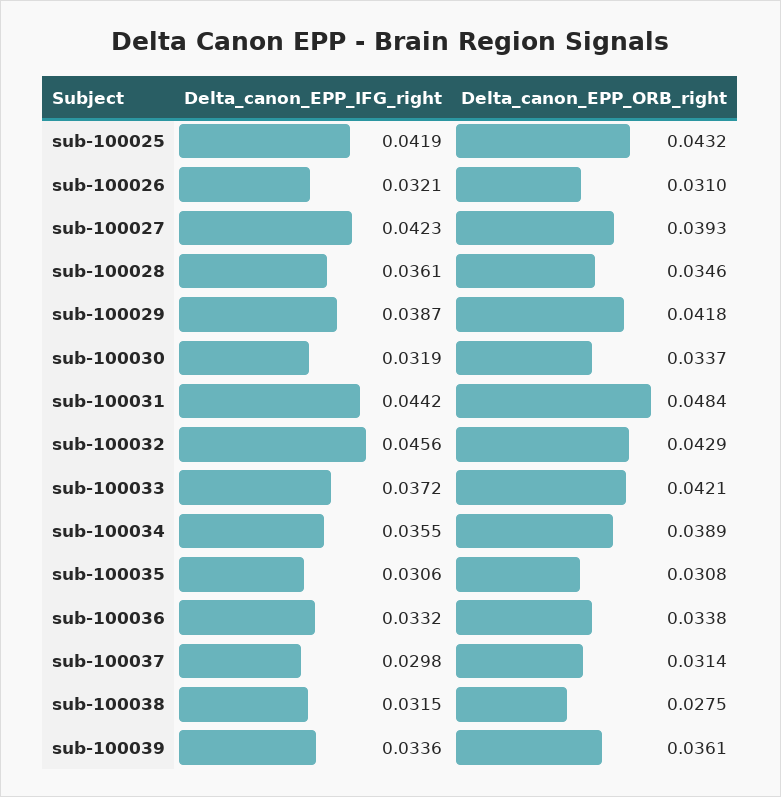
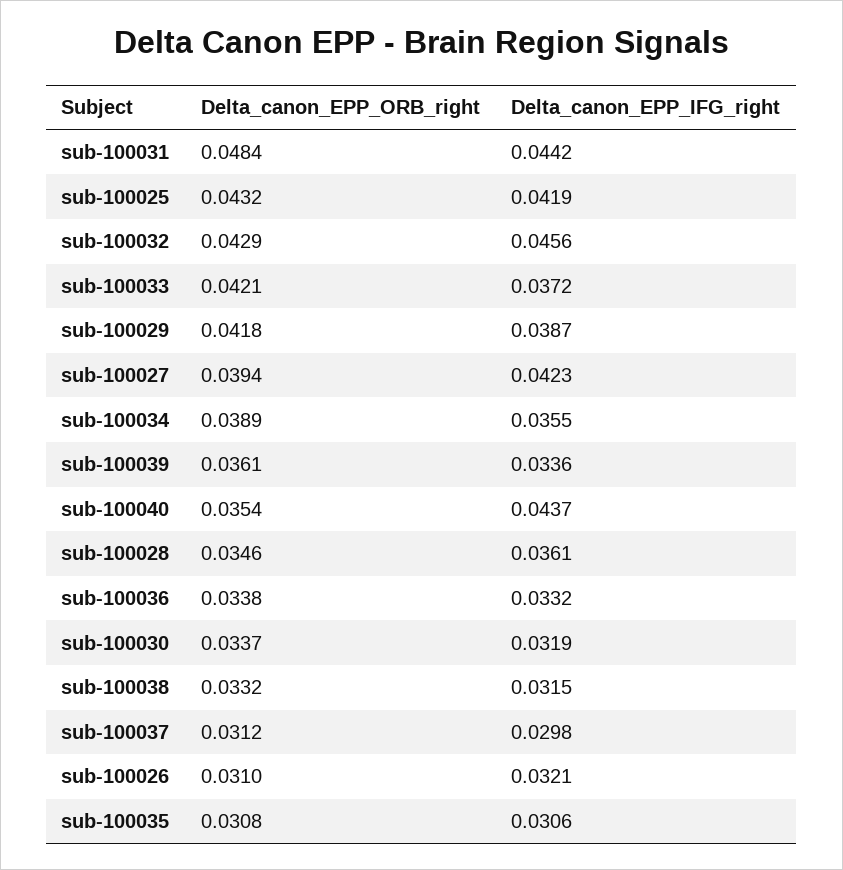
  {
    "Delta_canon_EPP_IFG_right": {
      "sub-100025": 0.0419,
      "sub-100026": 0.0321,
      "sub-100027": 0.0423,
      "sub-100028": 0.0361,
      "sub-100029": 0.0387,
      "sub-100030": 0.0319,
      "sub-100031": 0.0442,
      "sub-100032": 0.0456,
      "sub-100033": 0.0372,
      "sub-100034": 0.0355,
      "sub-100035": 0.0306,
      "sub-100036": 0.0332,
      "sub-100037": 0.0298,
      "sub-100038": 0.0315,
-     "sub-100039": 0.0336
+     "sub-100039": 0.0336,
+     "sub-100040": 0.0437
    },
    "Delta_canon_EPP_ORB_right": {
      "sub-100025": 0.0432,
      "sub-100026": 0.031,
-     "sub-100027": 0.0393,
+     "sub-100027": 0.0394,
      "sub-100028": 0.0346,
      "sub-100029": 0.0418,
      "sub-100030": 0.0337,
      "sub-100031": 0.0484,
      "sub-100032": 0.0429,
      "sub-100033": 0.0421,
      "sub-100034": 0.0389,
      "sub-100035": 0.0308,
      "sub-100036": 0.0338,
-     "sub-100037": 0.0314,
+     "sub-100037": 0.0312,
-     "sub-100038": 0.0275,
+     "sub-100038": 0.0332,
-     "sub-100039": 0.0361
+     "sub-100039": 0.0361,
+     "sub-100040": 0.0354
    }
  }

